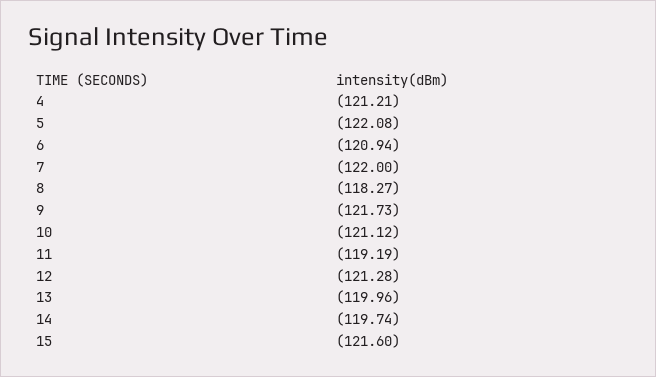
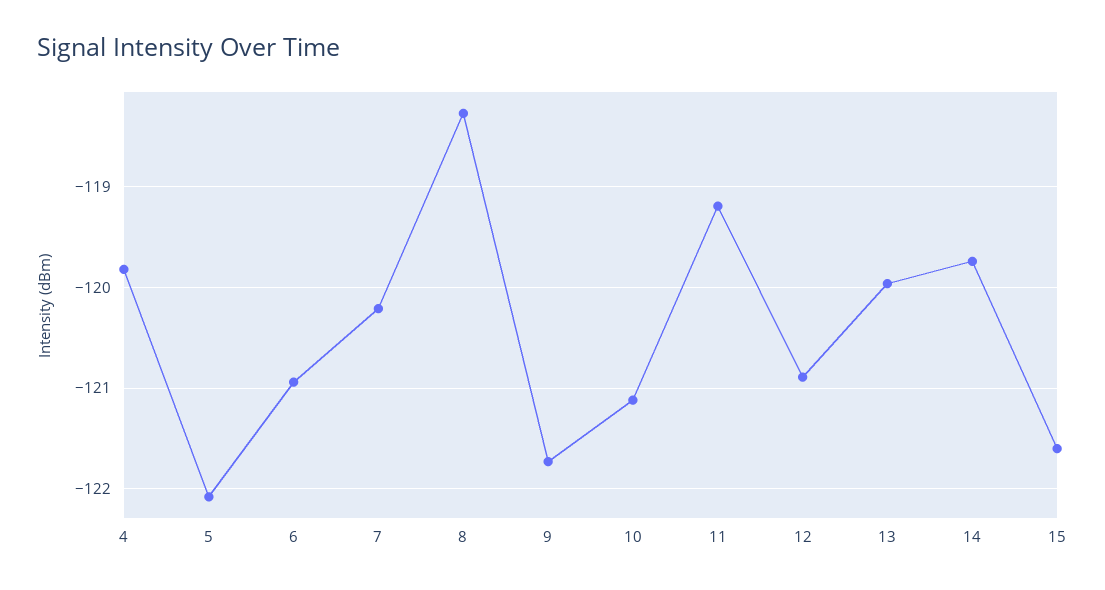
  {
-   "4": -121.21,
+   "4": -119.8,
    "5": -122.08,
    "6": -120.94,
-   "7": -122,
+   "7": -120.2,
    "8": -118.27,
    "9": -121.73,
    "10": -121.12,
    "11": -119.19,
-   "12": -121.28,
+   "12": -120.9,
    "13": -119.96,
    "14": -119.74,
    "15": -121.6
  }

